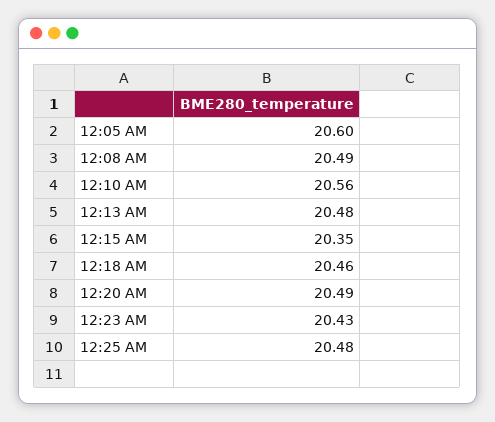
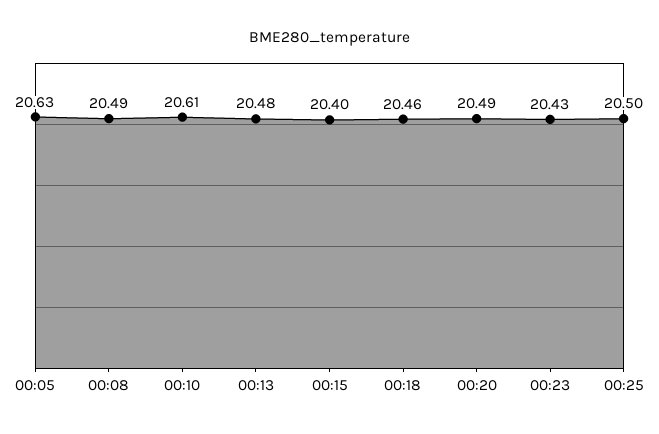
  {
-   "12:05 AM": 20.6,
+   "12:05 AM": 20.63,
    "12:08 AM": 20.49,
-   "12:10 AM": 20.56,
+   "12:10 AM": 20.61,
    "12:13 AM": 20.48,
-   "12:15 AM": 20.35,
+   "12:15 AM": 20.4,
    "12:18 AM": 20.46,
    "12:20 AM": 20.49,
    "12:23 AM": 20.43,
-   "12:25 AM": 20.48
+   "12:25 AM": 20.5
  }

